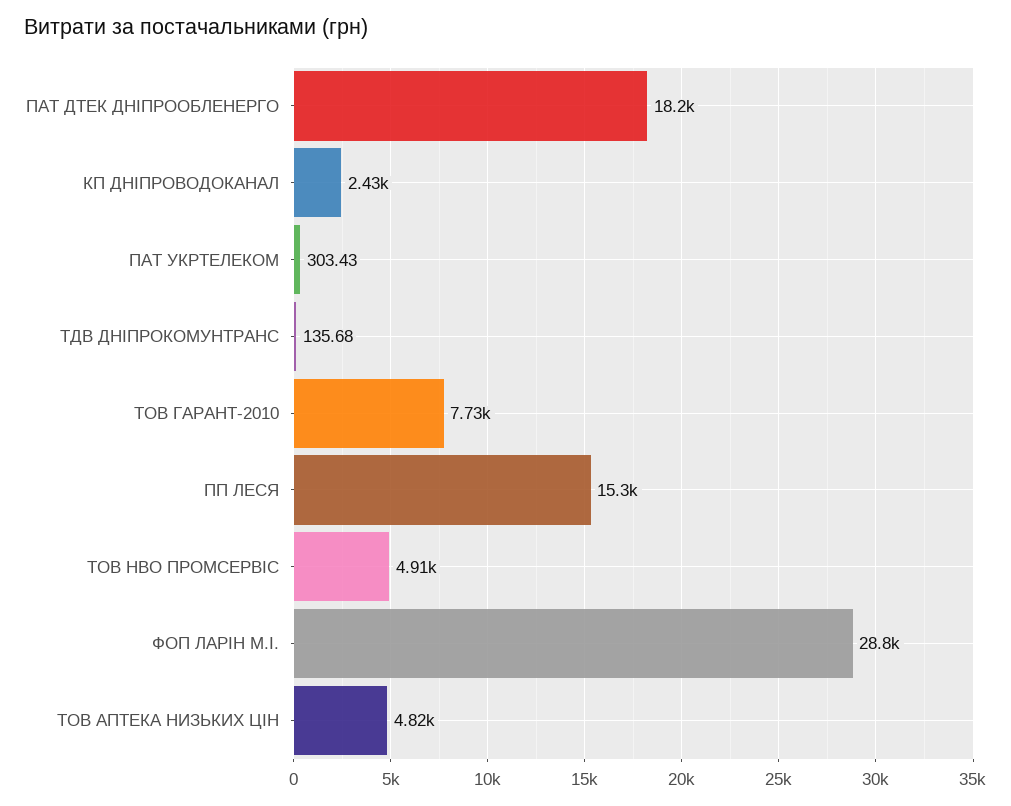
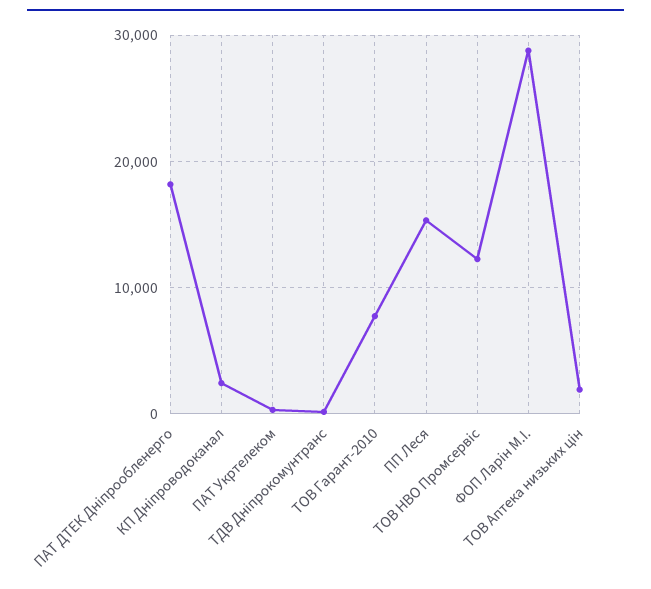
  {
    "ПАТ ДТЕК ДНІПРООБЛЕНЕРГО": 18200,
    "КП ДНІПРОВОДОКАНАЛ": 2430,
    "ПАТ УКРТЕЛЕКОМ": 303.43,
    "ТДВ ДНІПРОКОМУНТРАНС": 135.68,
    "ТОВ ГАРАНТ-2010": 7730,
    "ПП ЛЕСЯ": 15300,
-   "ТОВ НВО ПРОМСЕРВІС": 4910,
+   "ТОВ НВО ПРОМСЕРВІС": 12000,
    "ФОП ЛАРІН М.І.": 28800,
-   "ТОВ АПТЕКА НИЗЬКИХ ЦІН": 4820
+   "ТОВ АПТЕКА НИЗЬКИХ ЦІН": 2000
  }

